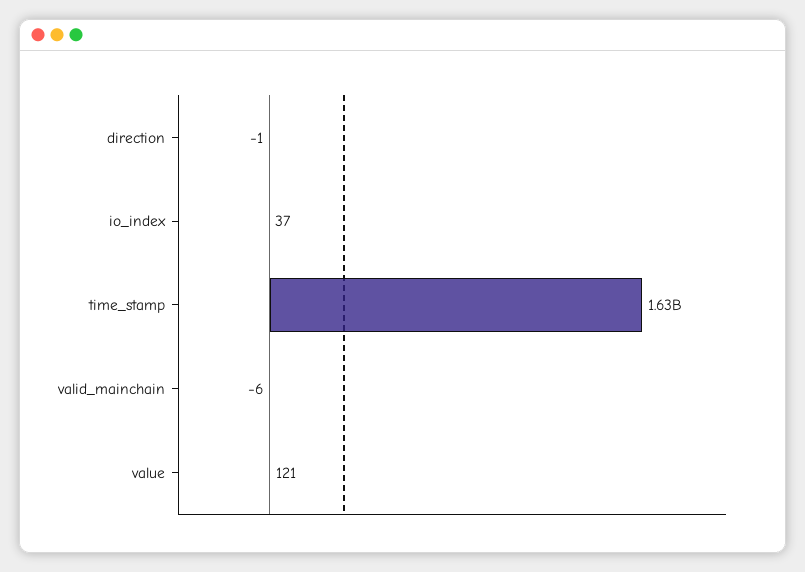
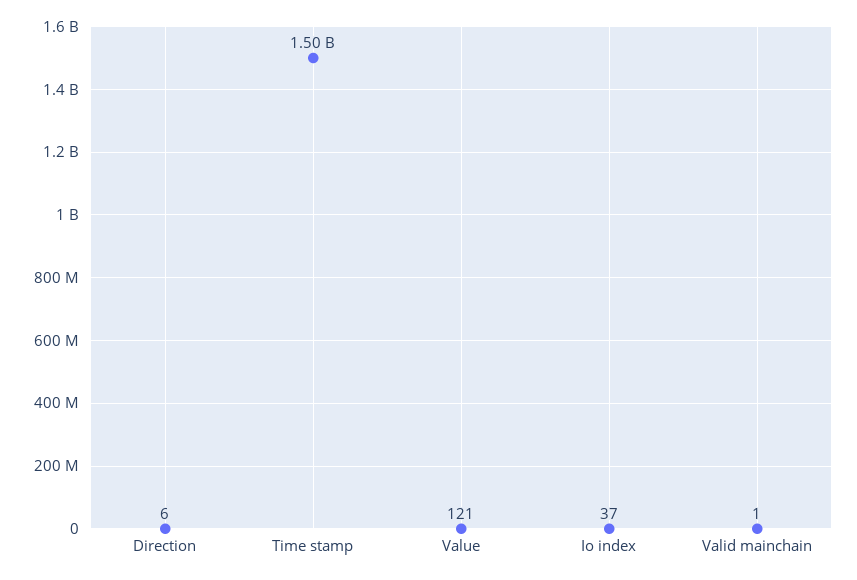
  {
-   "direction": -1,
+   "direction": 6,
    "io_index": 37,
-   "time_stamp": 1630000000,
+   "time_stamp": 1500000000,
-   "valid_mainchain": -6,
+   "valid_mainchain": 1,
    "value": 121
  }

